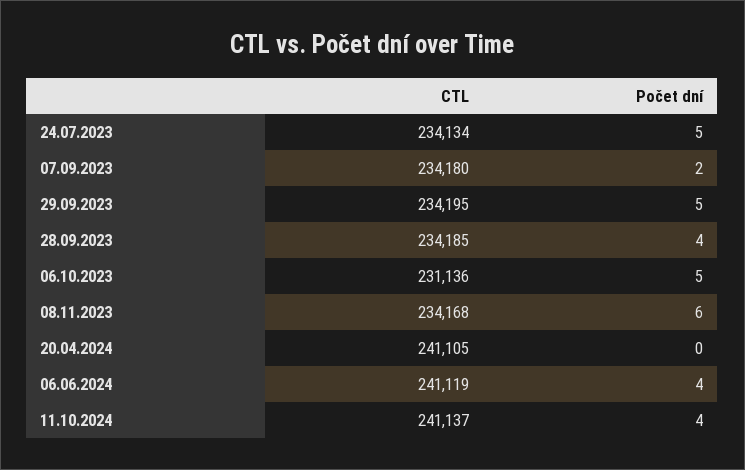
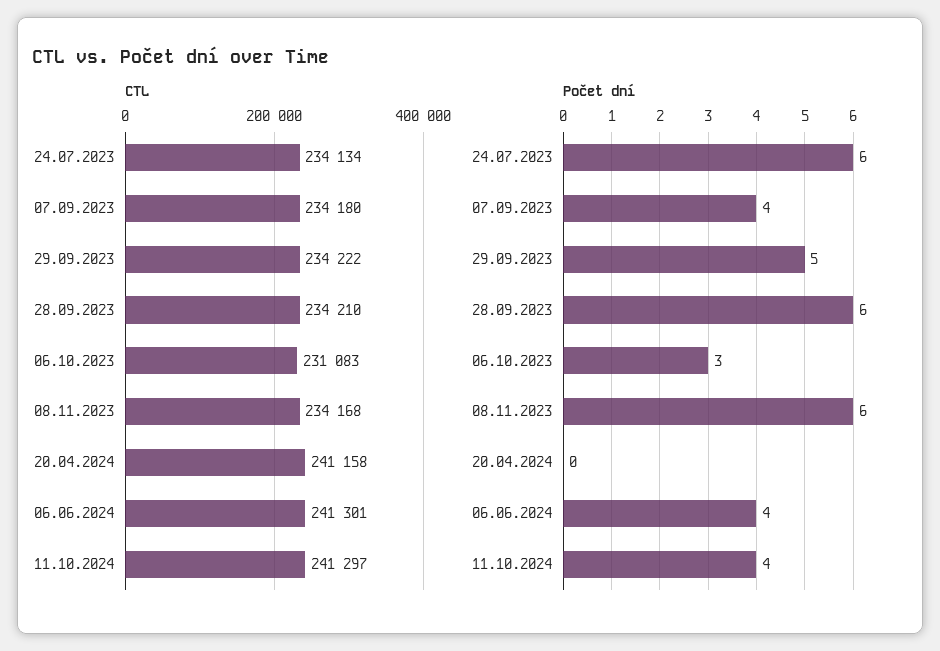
  {
    "CTL": {
      "24.07.2023": 234134,
      "07.09.2023": 234180,
-     "29.09.2023": 234195,
+     "29.09.2023": 234222,
-     "28.09.2023": 234185,
+     "28.09.2023": 234210,
-     "06.10.2023": 231136,
+     "06.10.2023": 231083,
      "08.11.2023": 234168,
-     "20.04.2024": 241105,
+     "20.04.2024": 241158,
-     "06.06.2024": 241119,
+     "06.06.2024": 241301,
-     "11.10.2024": 241137
+     "11.10.2024": 241297
    },
    "Počet dní": {
-     "24.07.2023": 5,
+     "24.07.2023": 6,
-     "07.09.2023": 2,
+     "07.09.2023": 4,
      "29.09.2023": 5,
-     "28.09.2023": 4,
+     "28.09.2023": 6,
-     "06.10.2023": 5,
+     "06.10.2023": 3,
      "08.11.2023": 6,
      "20.04.2024": 0,
      "06.06.2024": 4,
      "11.10.2024": 4
    }
  }

